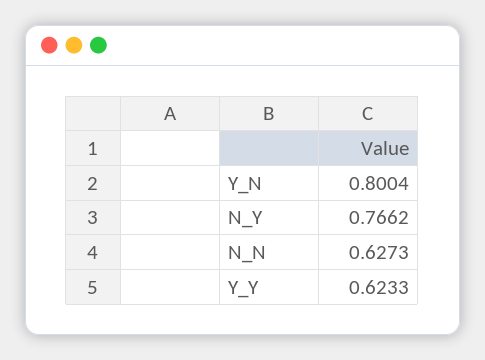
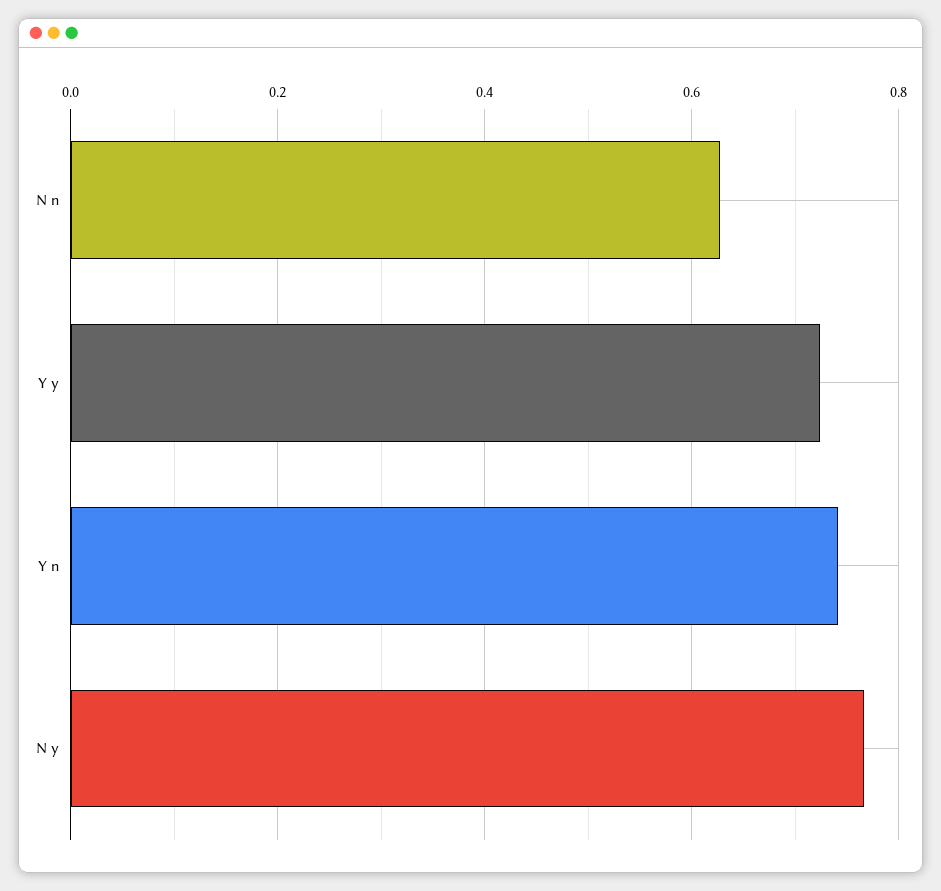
  {
-   "Y_N": 0.8004,
+   "Y_N": 0.74,
    "N_Y": 0.7662,
    "N_N": 0.6273,
-   "Y_Y": 0.6233
+   "Y_Y": 0.72
  }

